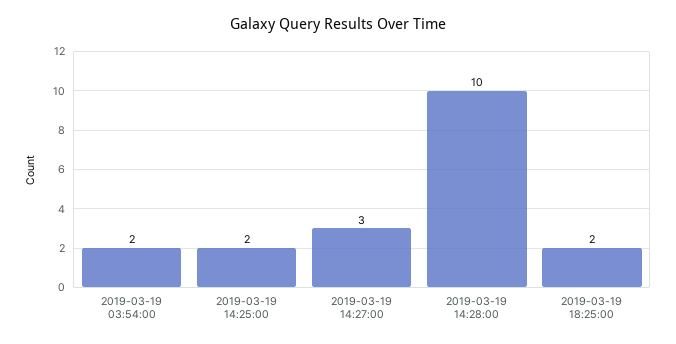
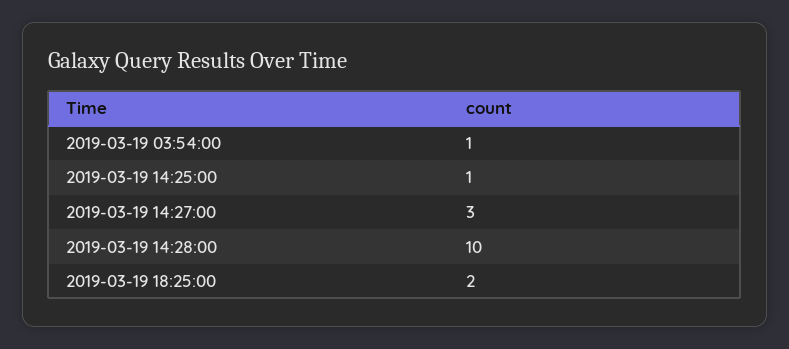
  {
-   "2019-03-19 03:54:00": 2,
+   "2019-03-19 03:54:00": 1,
-   "2019-03-19 14:25:00": 2,
+   "2019-03-19 14:25:00": 1,
    "2019-03-19 14:27:00": 3,
    "2019-03-19 14:28:00": 10,
    "2019-03-19 18:25:00": 2
  }

